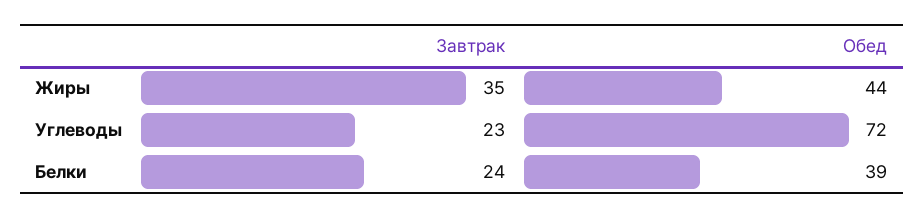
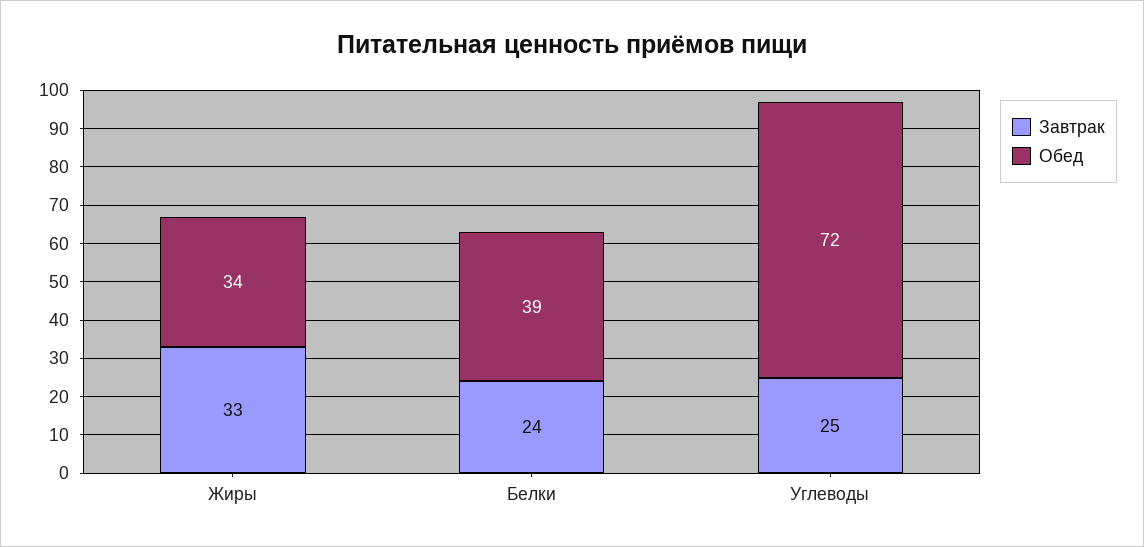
  {
    "Завтрак": {
-     "Жиры": 35,
+     "Жиры": 33,
-     "Углеводы": 23,
+     "Углеводы": 25,
      "Белки": 24
    },
    "Обед": {
-     "Жиры": 44,
+     "Жиры": 34,
      "Углеводы": 72,
      "Белки": 39
    }
  }

